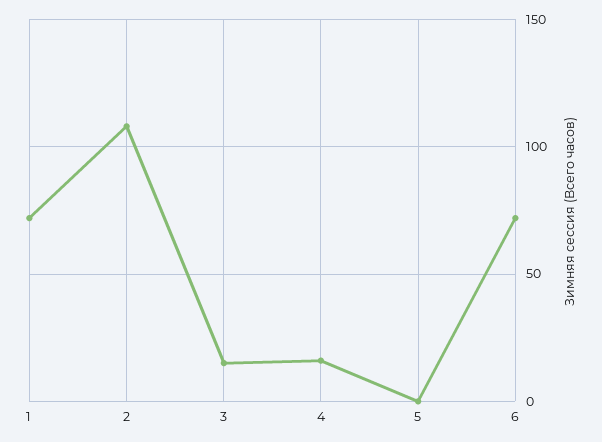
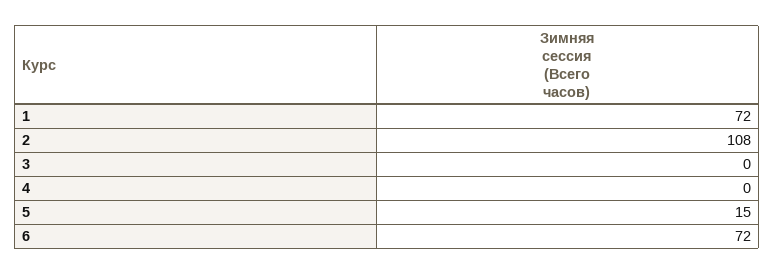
  {
    "1": 72,
    "2": 108,
-   "3": 15,
+   "3": 0,
-   "4": 15,
+   "4": 0,
-   "5": 0,
+   "5": 15,
    "6": 72
  }

